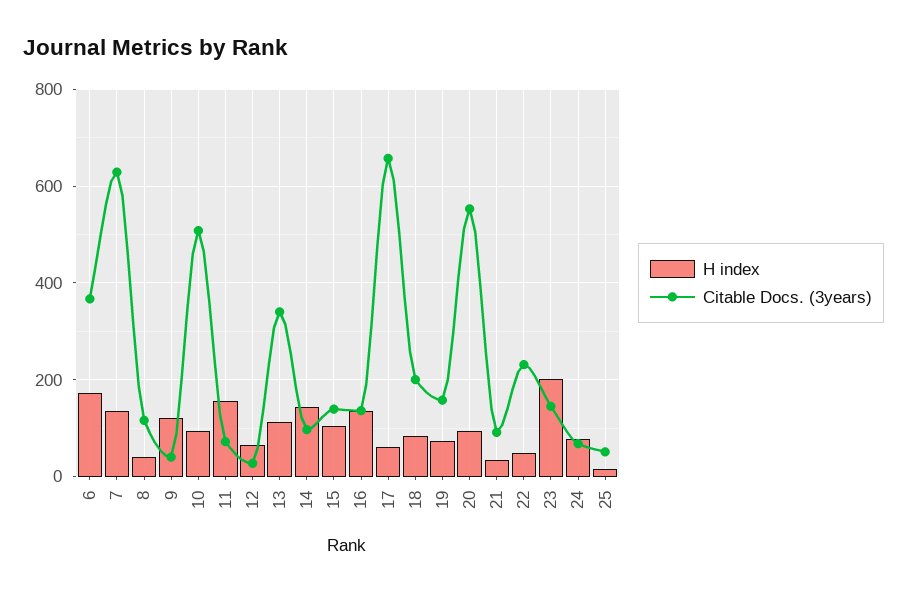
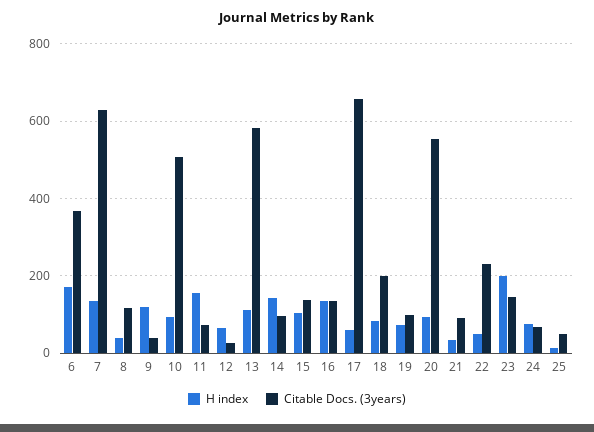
  {
    "H index": {
      "6": 180,
      "7": 140,
      "8": 40,
      "9": 120,
      "10": 100,
      "11": 160,
      "12": 60,
      "13": 120,
      "14": 140,
      "15": 100,
      "16": 140,
      "17": 60,
      "18": 80,
      "19": 80,
      "20": 100,
      "21": 40,
      "22": 40,
      "23": 200,
      "24": 80,
      "25": 20
    },
    "Citable Docs. (3years)": {
      "6": 360,
      "7": 620,
      "8": 120,
      "9": 40,
      "10": 500,
      "11": 80,
      "12": 20,
-     "13": 340,
+     "13": 580,
      "14": 100,
      "15": 140,
      "16": 140,
      "17": 660,
      "18": 200,
-     "19": 160,
+     "19": 100,
      "20": 560,
      "21": 100,
      "22": 240,
      "23": 140,
      "24": 60,
      "25": 60
    }
  }

